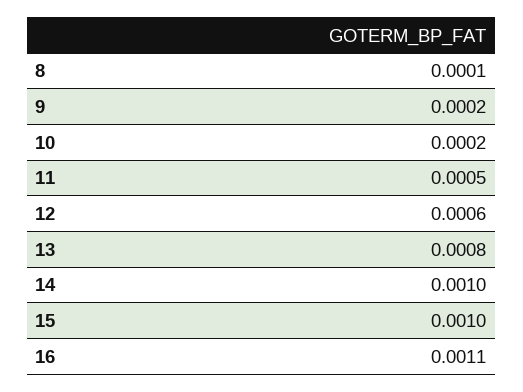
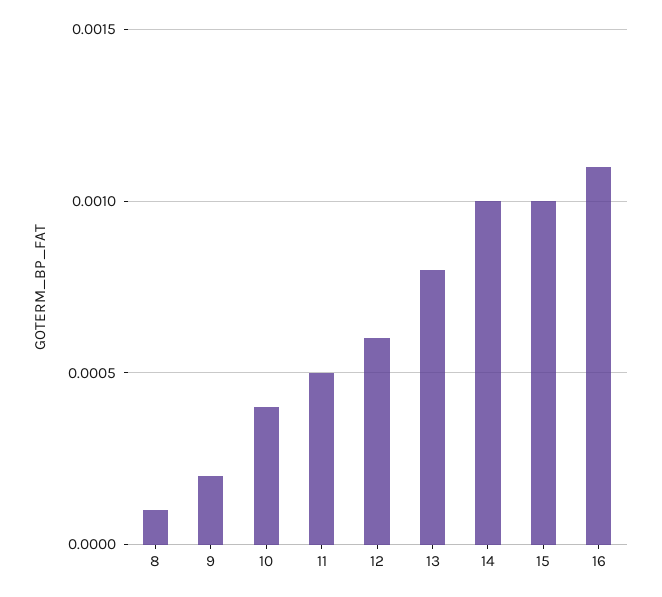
  {
    "8": 0.0001,
    "9": 0.0002,
-   "10": 0.0002,
+   "10": 0.0004,
    "11": 0.0005,
    "12": 0.0006,
    "13": 0.0008,
    "14": 0.001,
    "15": 0.001,
    "16": 0.0011
  }

